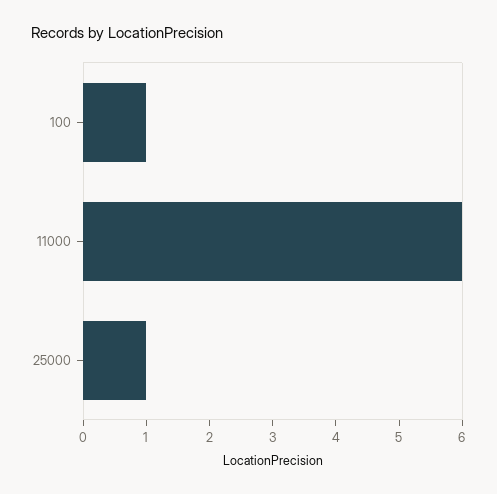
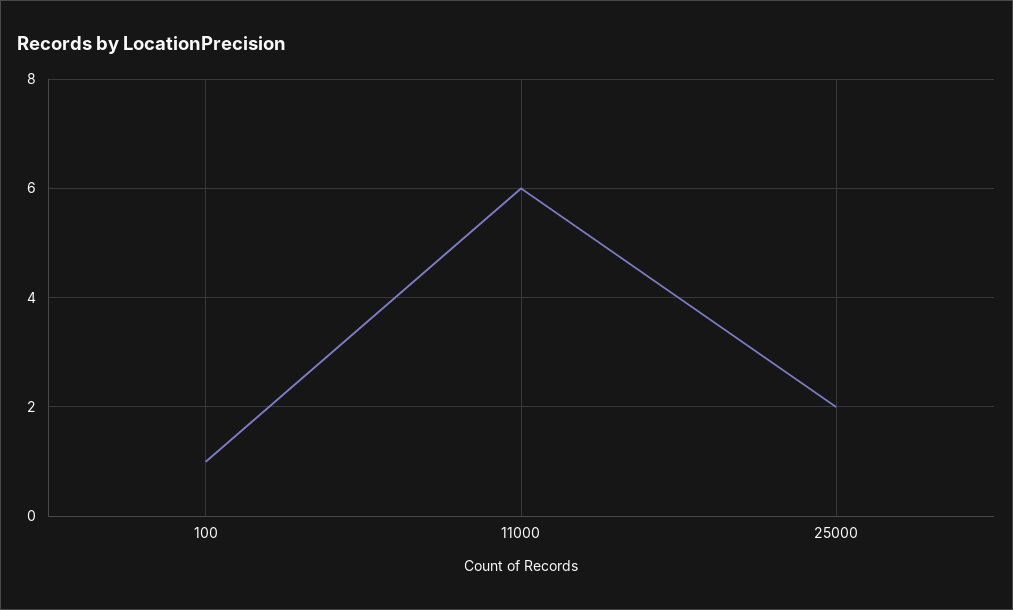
  {
    "100": 1,
    "11000": 6,
-   "25000": 1
+   "25000": 2
  }

